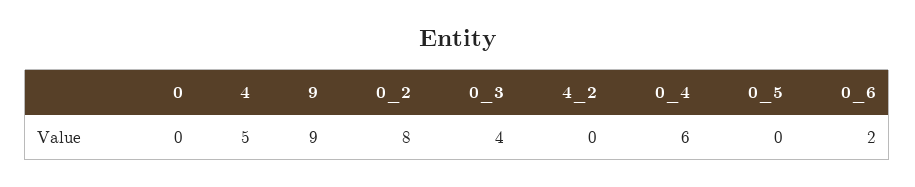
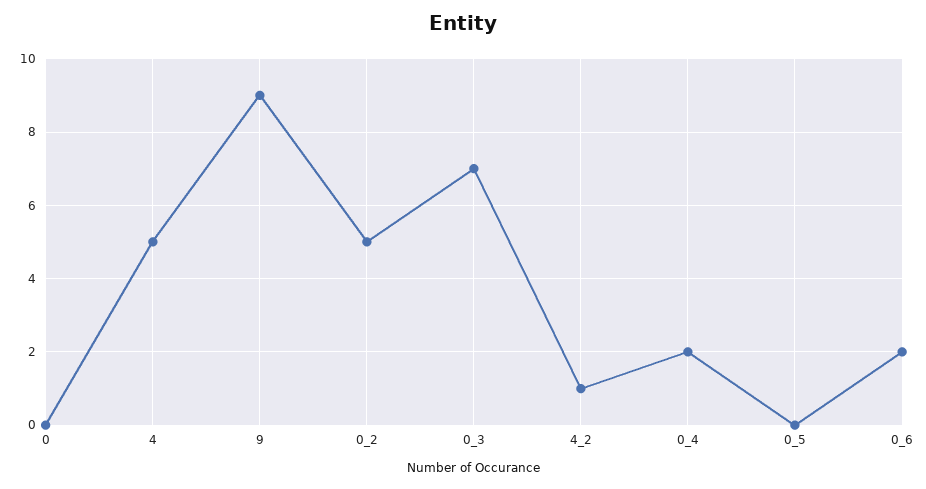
  {
    "0": 0,
    "4": 5,
    "9": 9,
-   "0_2": 8,
+   "0_2": 5,
-   "0_3": 4,
+   "0_3": 7,
-   "4_2": 0,
+   "4_2": 1,
-   "0_4": 6,
+   "0_4": 2,
    "0_5": 0,
    "0_6": 2
  }

